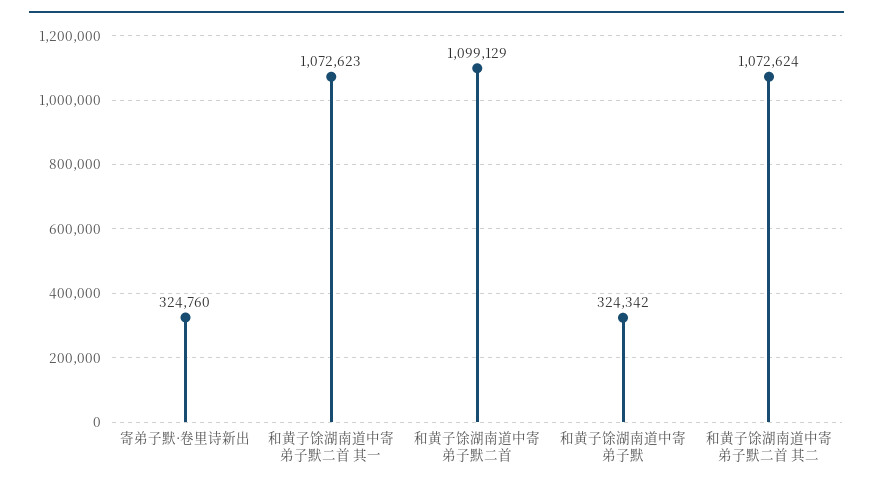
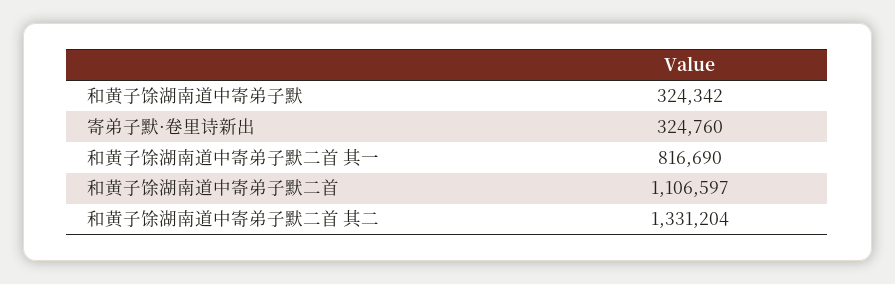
  {
    "寄弟子默·卷里诗新出": 324760,
-   "和黄子馀湖南道中寄弟子默二首 其一": 1072623,
+   "和黄子馀湖南道中寄弟子默二首 其一": 816690,
-   "和黄子馀湖南道中寄弟子默二首": 1099129,
+   "和黄子馀湖南道中寄弟子默二首": 1106597,
    "和黄子馀湖南道中寄弟子默": 324342,
-   "和黄子馀湖南道中寄弟子默二首 其二": 1072624
+   "和黄子馀湖南道中寄弟子默二首 其二": 1331204
  }

